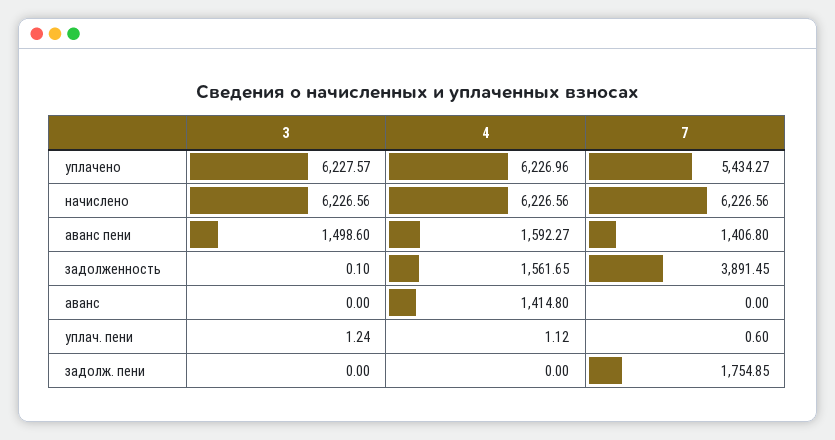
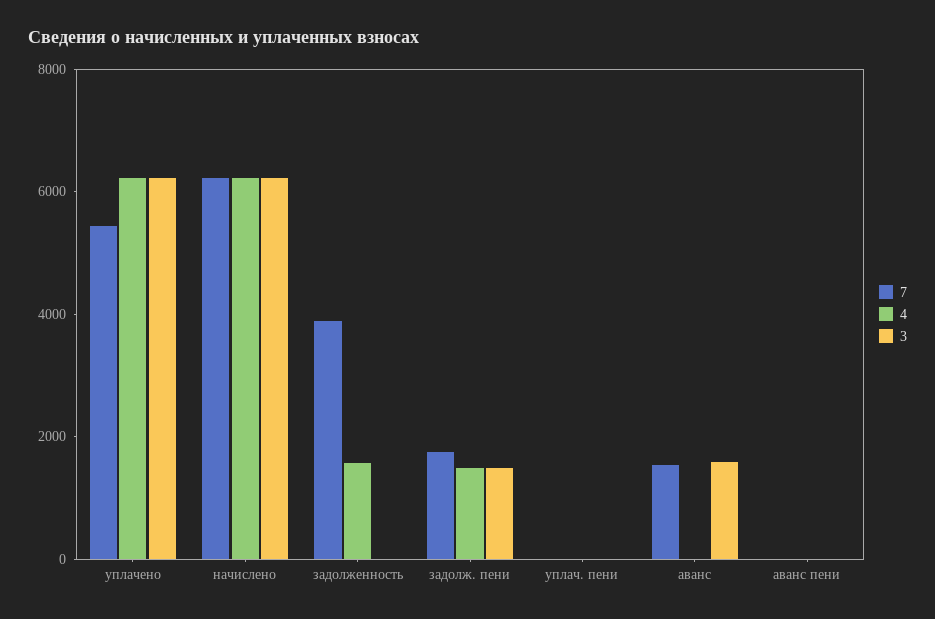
  {
    "3": {
      "уплачено": 6227.57,
      "начислено": 6226.56,
-     "аванс пени": 1498.6,
+     "аванс пени": 0,
      "задолженность": 0.1,
-     "аванс": 0,
+     "аванс": 1500,
      "уплач. пени": 1.24,
-     "задолж. пени": 0
+     "задолж. пени": 1500
    },
    "4": {
      "уплачено": 6226.96,
      "начислено": 6226.56,
-     "аванс пени": 1592.27,
+     "аванс пени": 0,
      "задолженность": 1561.65,
-     "аванс": 1414.8,
+     "аванс": 0,
      "уплач. пени": 1.12,
-     "задолж. пени": 0
+     "задолж. пени": 1500
    },
    "7": {
      "уплачено": 5434.27,
      "начислено": 6226.56,
-     "аванс пени": 1406.8,
+     "аванс пени": 0,
      "задолженность": 3891.45,
-     "аванс": 0,
+     "аванс": 1500,
      "уплач. пени": 0.6,
      "задолж. пени": 1754.85
    }
  }

